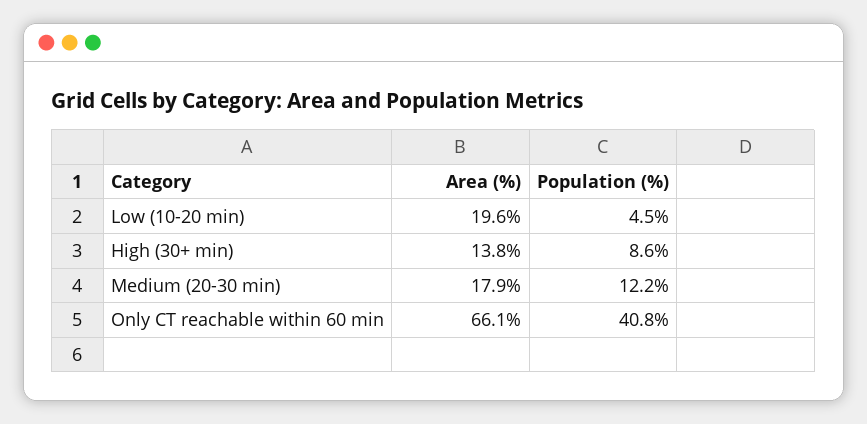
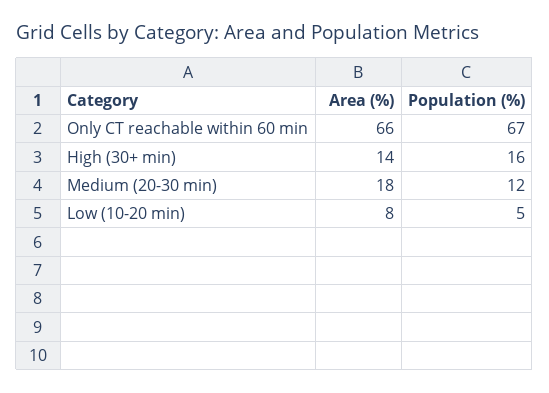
  {
    "Area (%)": {
-     "Low (10-20 min)": 19.6,
+     "Low (10-20 min)": 8,
      "High (30+ min)": 13.8,
      "Medium (20-30 min)": 17.9,
      "Only CT reachable within 60 min": 66.1
    },
    "Population (%)": {
      "Low (10-20 min)": 4.5,
-     "High (30+ min)": 8.6,
+     "High (30+ min)": 16,
      "Medium (20-30 min)": 12.2,
-     "Only CT reachable within 60 min": 40.8
+     "Only CT reachable within 60 min": 67
    }
  }

